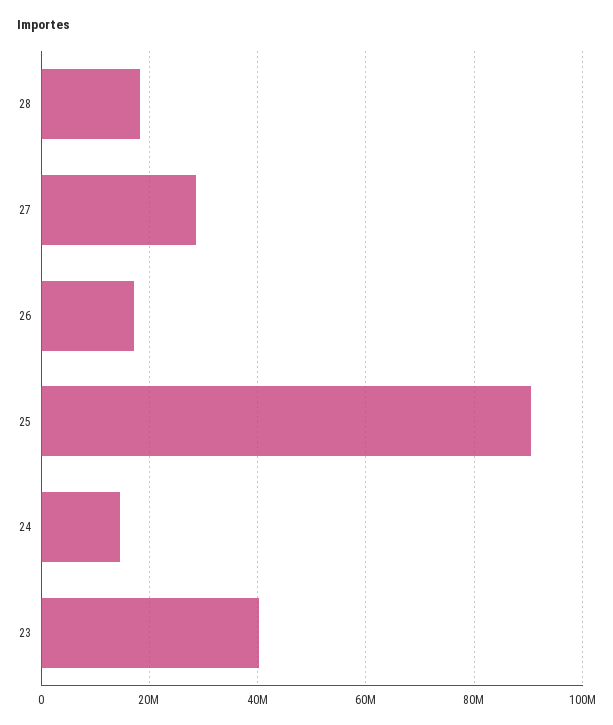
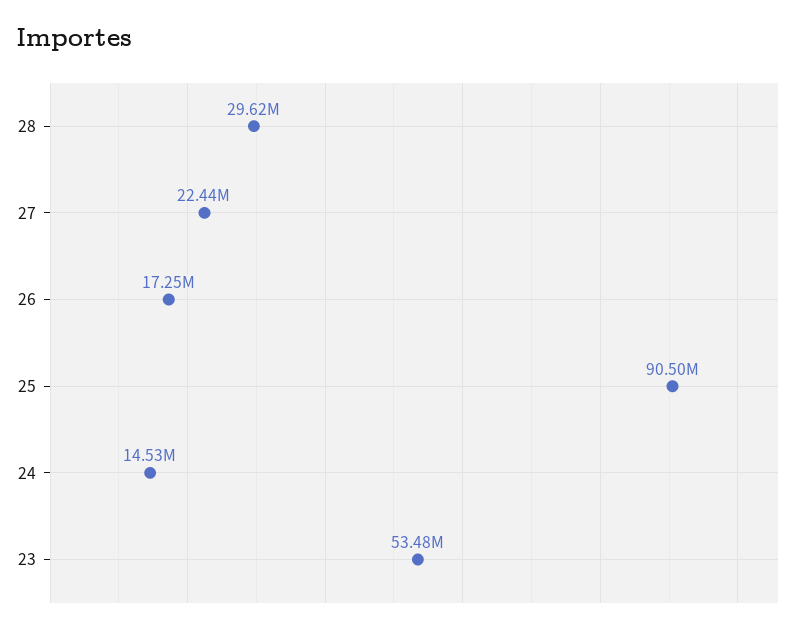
  {
-   "28": 18000000,
+   "28": 29620000,
-   "27": 28000000,
+   "27": 22440000,
    "26": 17250000,
    "25": 90500000,
    "24": 14530000,
-   "23": 40000000
+   "23": 53480000
  }

